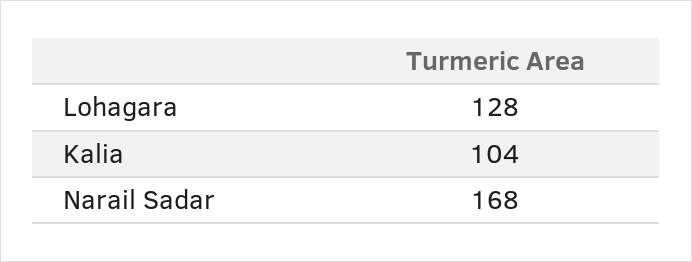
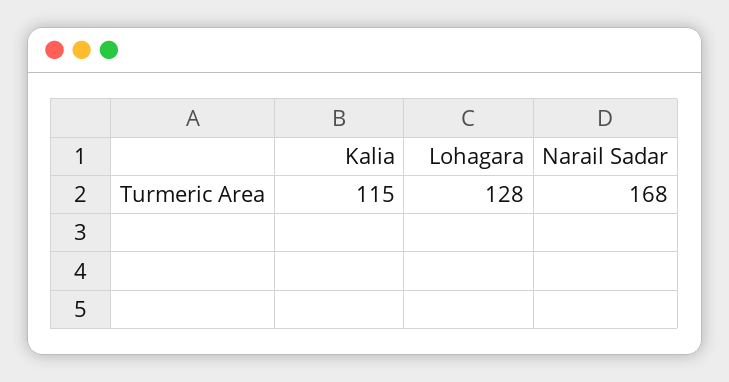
  {
    "Lohagara": 128,
-   "Kalia": 104,
+   "Kalia": 115,
    "Narail Sadar": 168
  }

